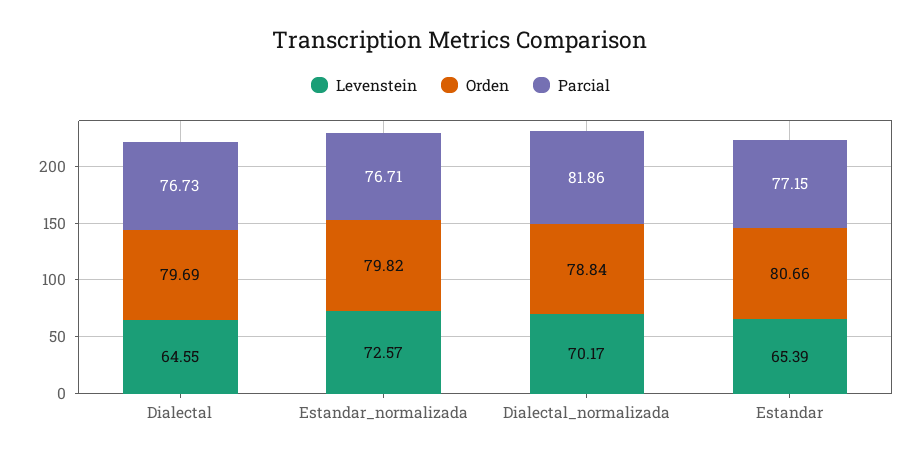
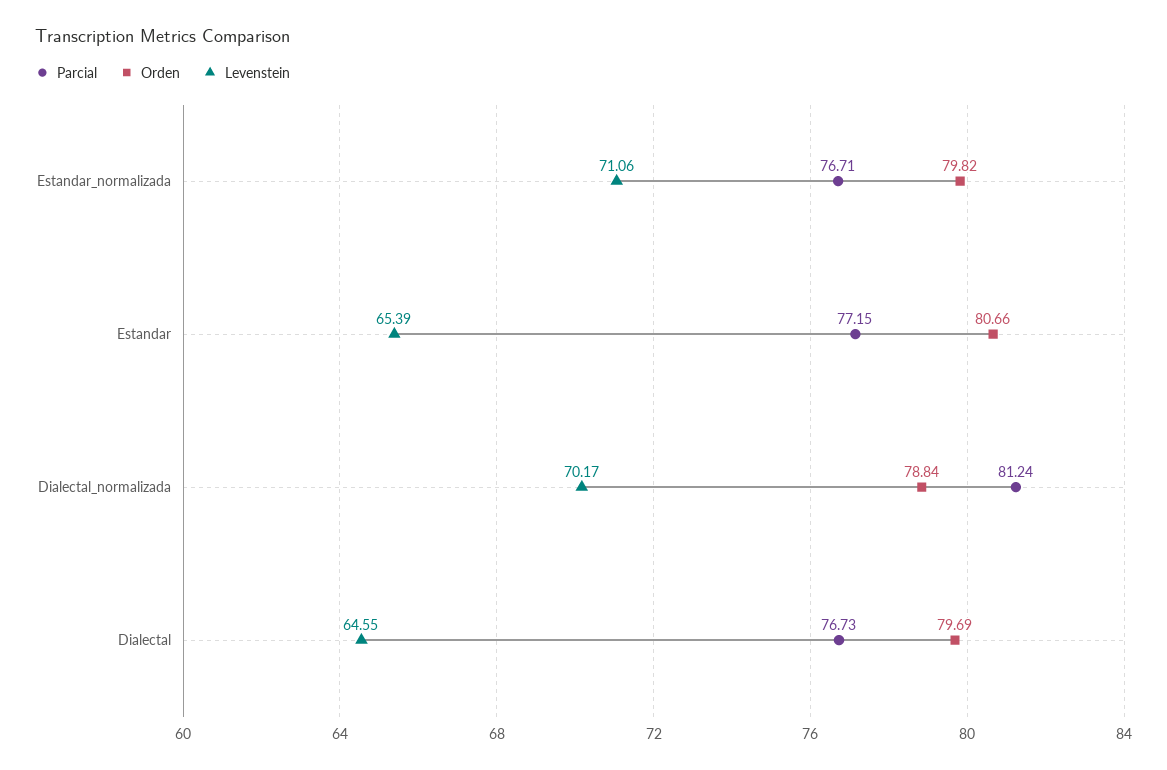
  {
    "Levenstein": {
      "Dialectal": 64.55,
-     "Estandar_normalizada": 72.57,
+     "Estandar_normalizada": 71.06,
      "Dialectal_normalizada": 70.17,
      "Estandar": 65.39
    },
    "Orden": {
      "Dialectal": 79.69,
      "Estandar_normalizada": 79.82,
      "Dialectal_normalizada": 78.84,
      "Estandar": 80.66
    },
    "Parcial": {
      "Dialectal": 76.73,
      "Estandar_normalizada": 76.71,
-     "Dialectal_normalizada": 81.86,
+     "Dialectal_normalizada": 81.24,
      "Estandar": 77.15
    }
  }

